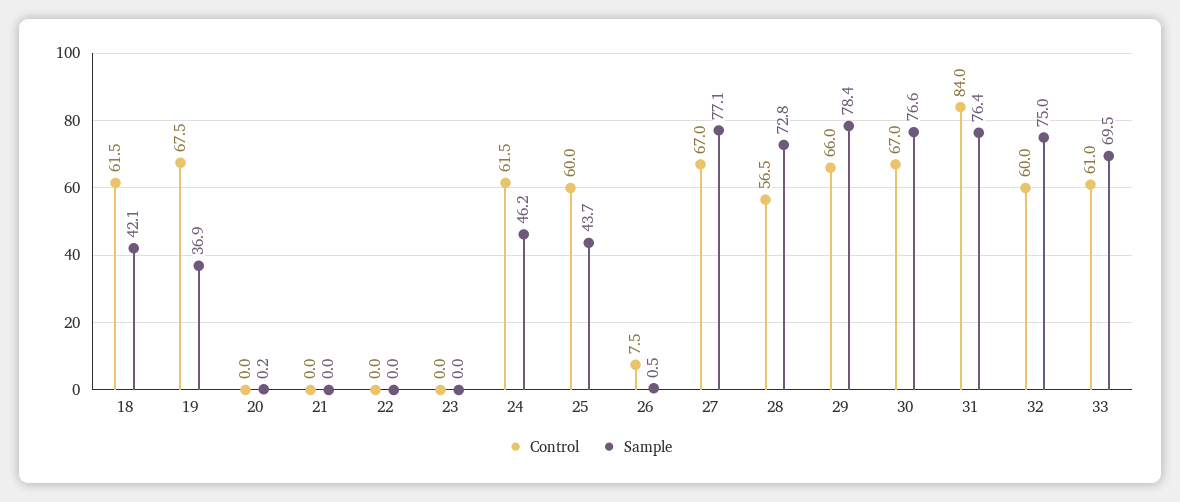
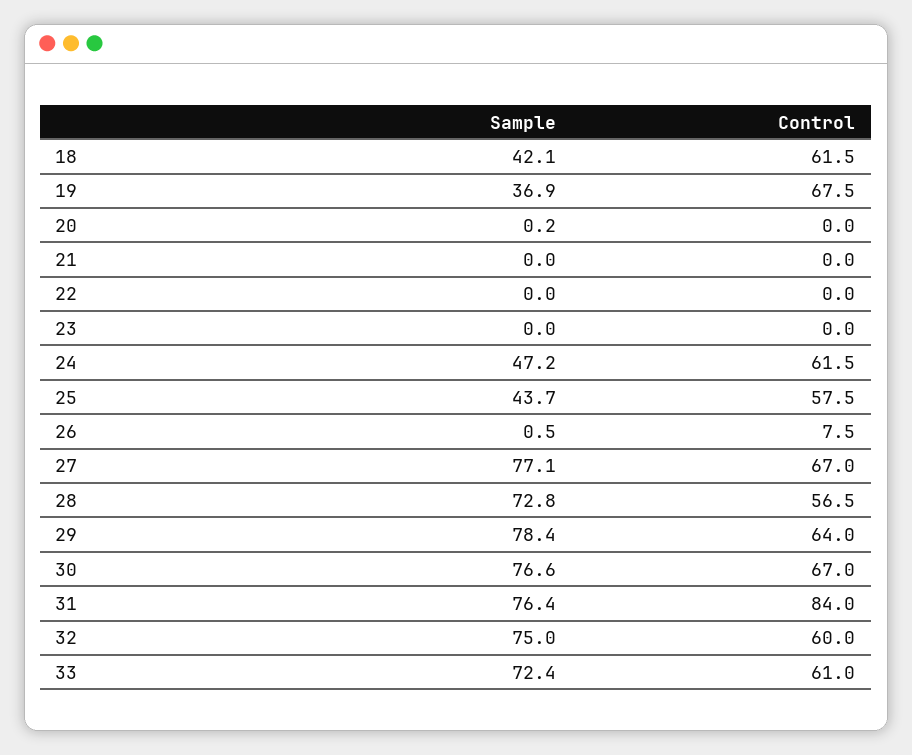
  {
    "Control": {
      "18": 61.5,
      "19": 67.5,
      "20": 0,
      "21": 0,
      "22": 0,
      "23": 0,
      "24": 61.5,
-     "25": 60,
+     "25": 57.5,
      "26": 7.5,
      "27": 67,
      "28": 56.5,
-     "29": 66,
+     "29": 64,
      "30": 67,
      "31": 84,
      "32": 60,
      "33": 61
    },
    "Sample": {
      "18": 42.1,
      "19": 36.9,
      "20": 0.2,
      "21": 0,
      "22": 0,
      "23": 0,
-     "24": 46.2,
+     "24": 47.2,
      "25": 43.7,
      "26": 0.5,
      "27": 77.1,
      "28": 72.8,
      "29": 78.4,
      "30": 76.6,
      "31": 76.4,
      "32": 75,
-     "33": 69.5
+     "33": 72.4
    }
  }

